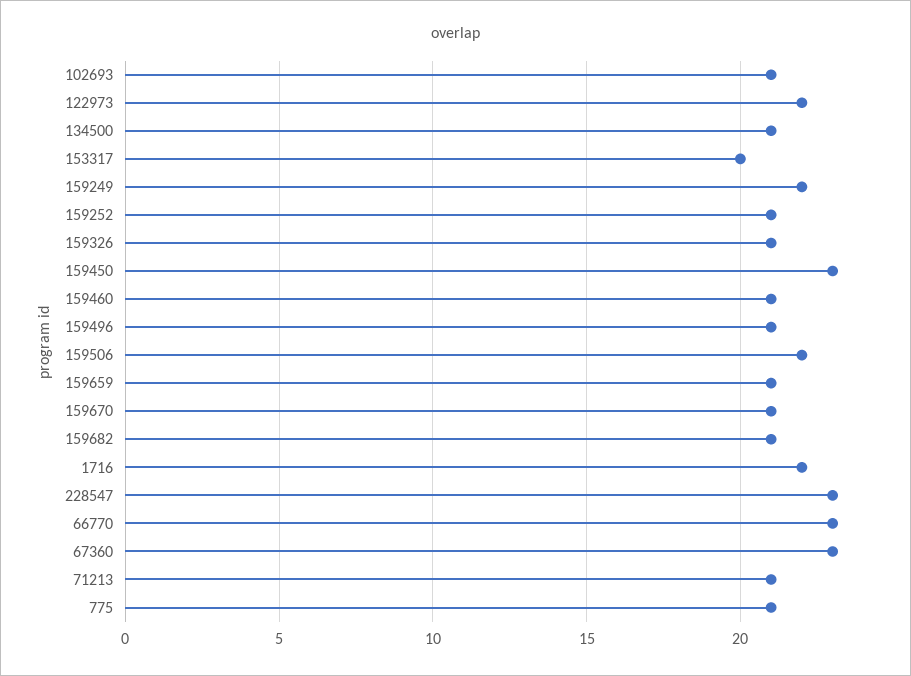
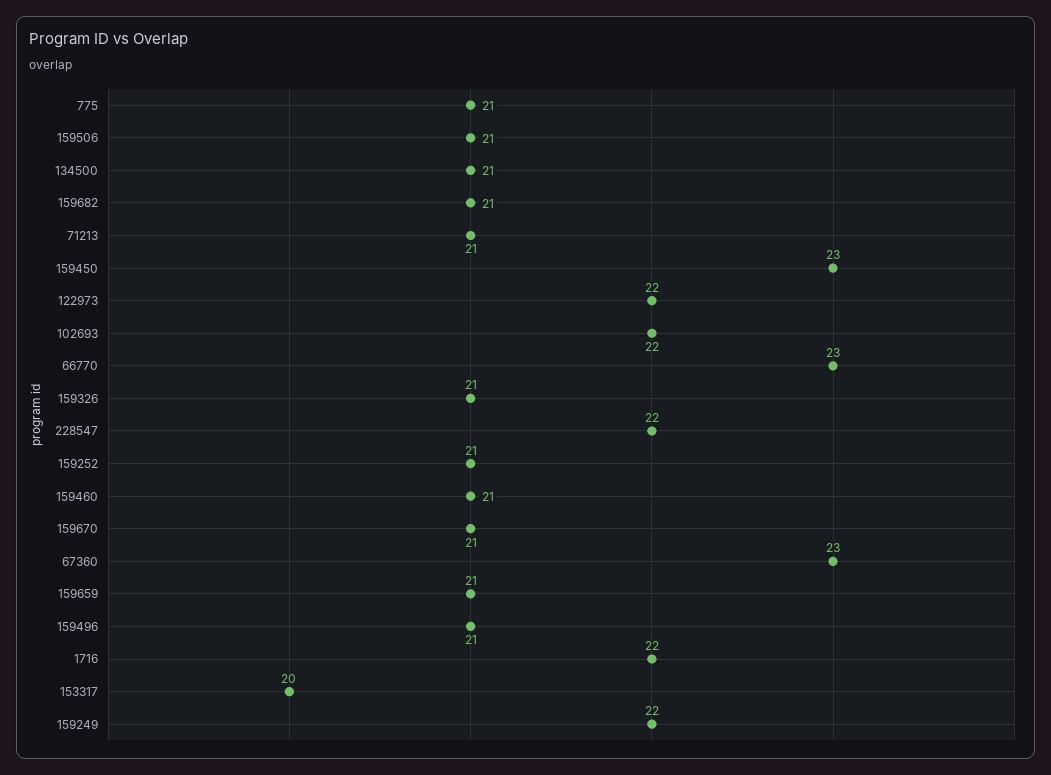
  {
-   "102693": 21,
+   "102693": 22,
    "122973": 22,
    "134500": 21,
    "153317": 20,
    "159249": 22,
    "159252": 21,
    "159326": 21,
    "159450": 23,
    "159460": 21,
    "159496": 21,
-   "159506": 22,
+   "159506": 21,
    "159659": 21,
    "159670": 21,
    "159682": 21,
    "1716": 22,
-   "228547": 23,
+   "228547": 22,
    "66770": 23,
    "67360": 23,
    "71213": 21,
    "775": 21
  }

